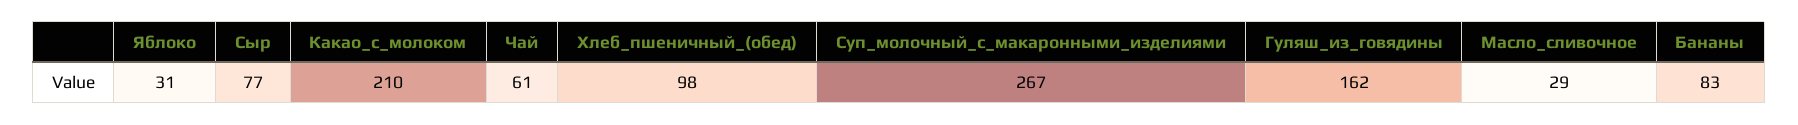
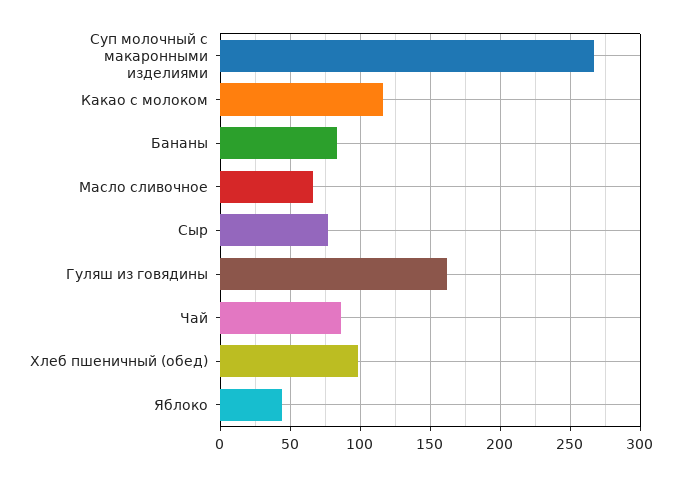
  {
-   "Яблоко": 31,
+   "Яблоко": 45,
    "Сыр": 77,
-   "Какао_с_молоком": 210,
+   "Какао_с_молоком": 115,
-   "Чай": 61,
+   "Чай": 85,
    "Хлеб_пшеничный_(обед)": 98,
    "Суп_молочный_с_макаронными_изделиями": 267,
    "Гуляш_из_говядины": 162,
-   "Масло_сливочное": 29,
+   "Масло_сливочное": 65,
    "Бананы": 83
  }

